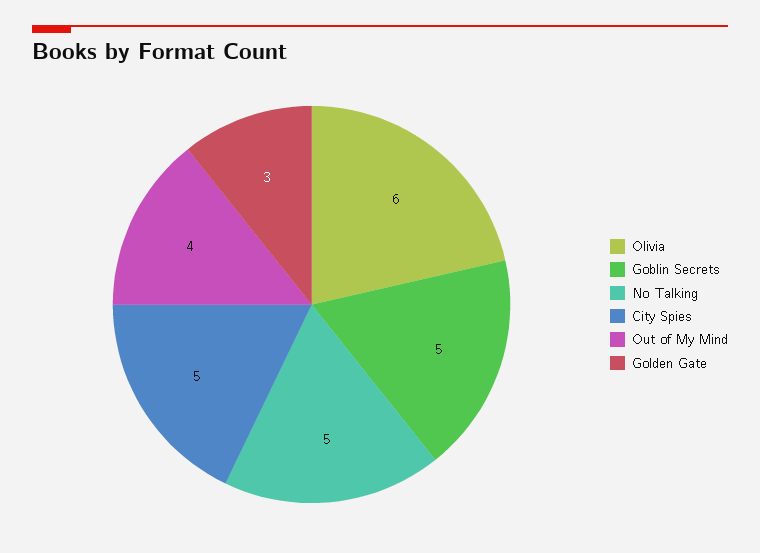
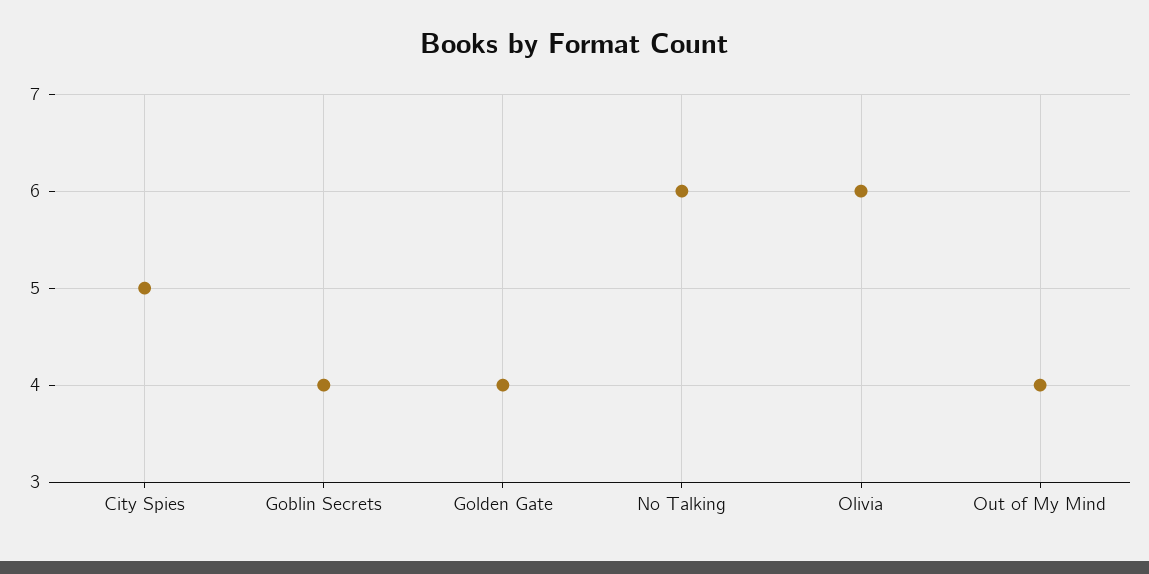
  {
    "Olivia": 6,
-   "Goblin Secrets": 5,
+   "Goblin Secrets": 4,
-   "No Talking": 5,
+   "No Talking": 6,
    "City Spies": 5,
    "Out of My Mind": 4,
-   "Golden Gate": 3
+   "Golden Gate": 4
  }

